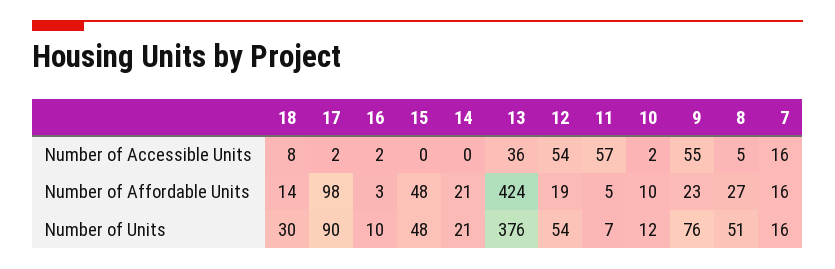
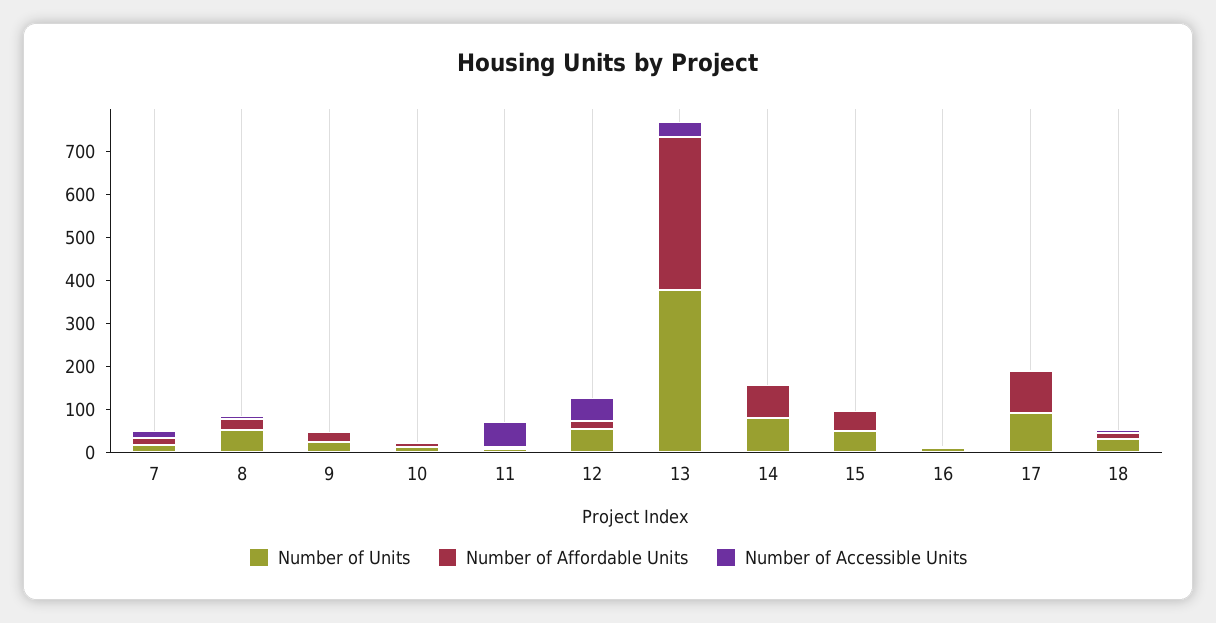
  {
    "Number of Accessible Units": {
      "18": 8,
      "17": 2,
      "16": 2,
      "15": 0,
      "14": 0,
      "13": 36,
      "12": 54,
      "11": 57,
      "10": 2,
-     "9": 55,
+     "9": 0,
      "8": 5,
      "7": 16
    },
    "Number of Affordable Units": {
      "18": 14,
      "17": 98,
      "16": 3,
      "15": 48,
-     "14": 21,
+     "14": 80,
-     "13": 424,
+     "13": 360,
      "12": 19,
      "11": 5,
      "10": 10,
      "9": 23,
      "8": 27,
      "7": 16
    },
    "Number of Units": {
      "18": 30,
      "17": 90,
      "16": 10,
      "15": 48,
-     "14": 21,
+     "14": 80,
      "13": 376,
      "12": 54,
      "11": 7,
      "10": 12,
-     "9": 76,
+     "9": 20,
      "8": 51,
      "7": 16
    }
  }

